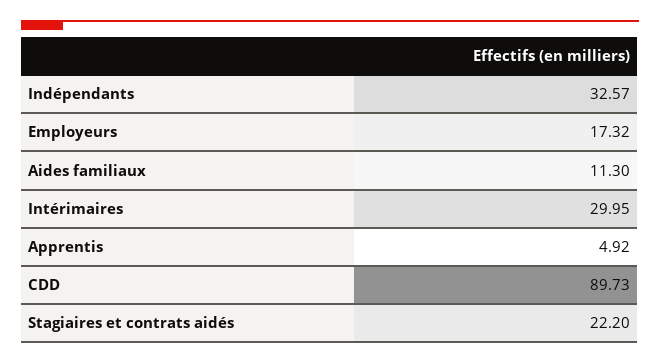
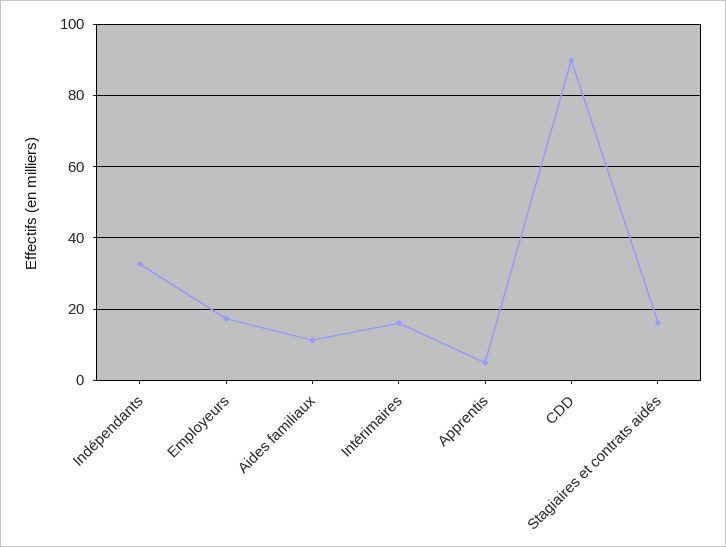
  {
    "Indépendants": 32.57,
    "Employeurs": 17.32,
    "Aides familiaux": 11.3,
-   "Intérimaires": 29.95,
+   "Intérimaires": 16,
    "Apprentis": 4.92,
    "CDD": 89.73,
-   "Stagiaires et contrats aidés": 22.2
+   "Stagiaires et contrats aidés": 16
  }

